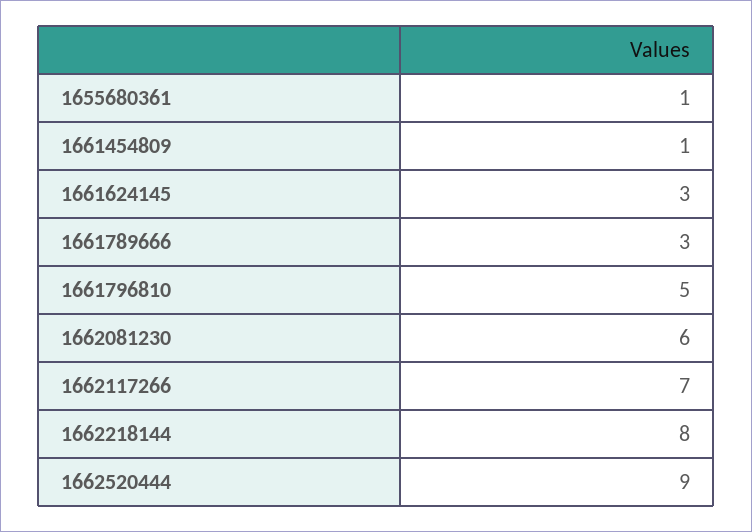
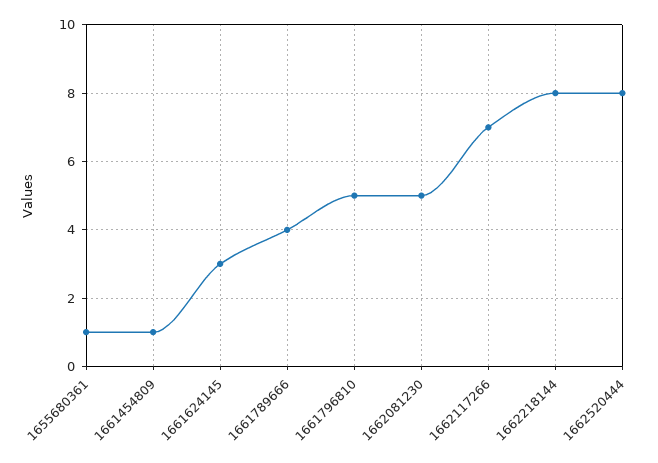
  {
    "1655680361": 1,
    "1661454809": 1,
    "1661624145": 3,
-   "1661789666": 3,
+   "1661789666": 4,
    "1661796810": 5,
-   "1662081230": 6,
+   "1662081230": 5,
    "1662117266": 7,
    "1662218144": 8,
-   "1662520444": 9
+   "1662520444": 8
  }

